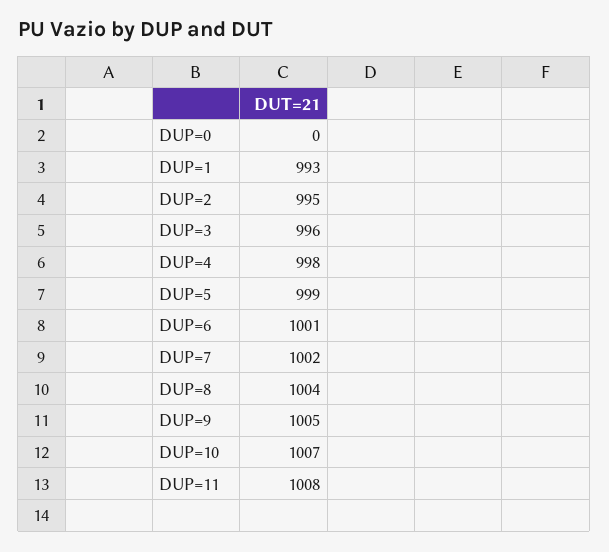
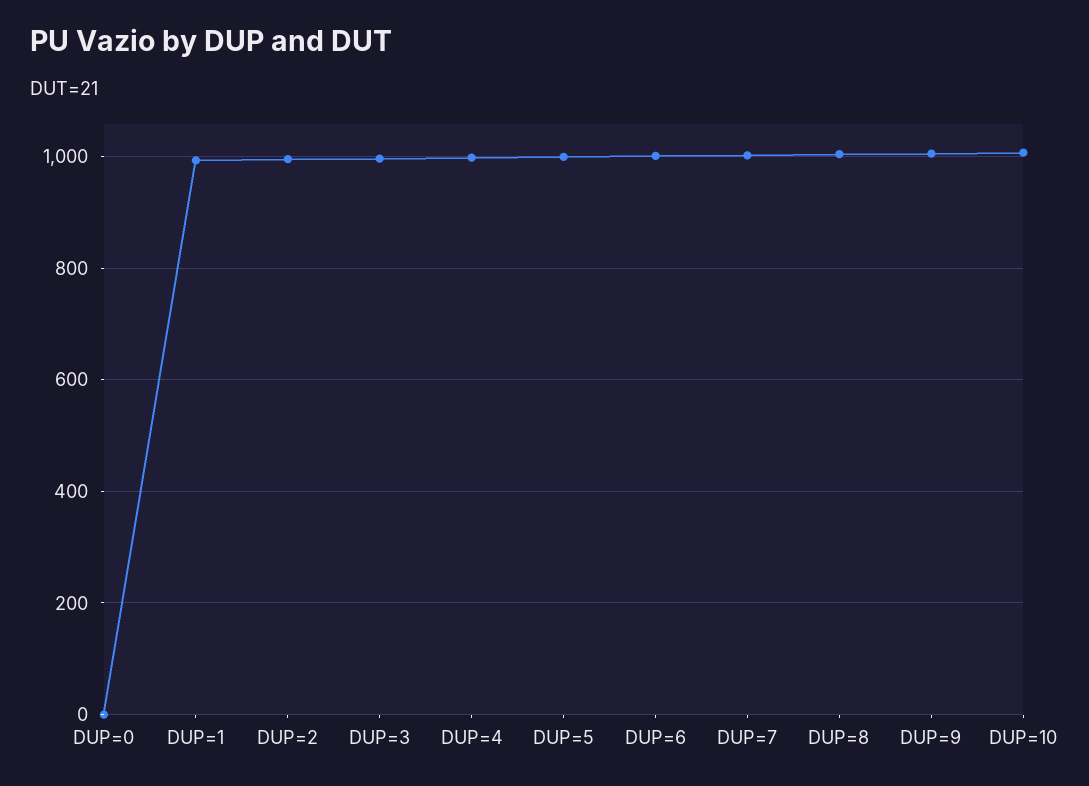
  {
    "DUP=0": 0,
    "DUP=1": 993,
    "DUP=2": 995,
    "DUP=3": 996,
    "DUP=4": 998,
    "DUP=5": 999,
    "DUP=6": 1001,
    "DUP=7": 1002,
    "DUP=8": 1004,
    "DUP=9": 1005,
-   "DUP=10": 1007,
+   "DUP=10": 1007
-   "DUP=11": 1008
  }

